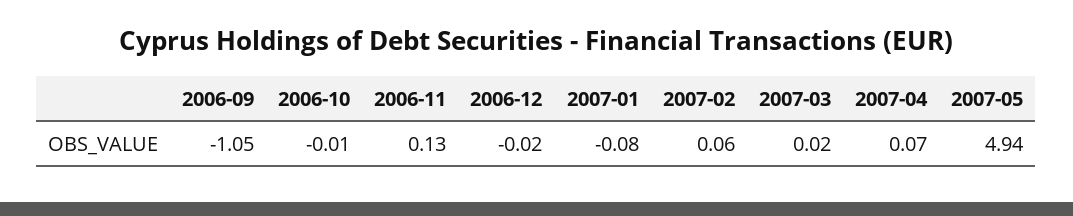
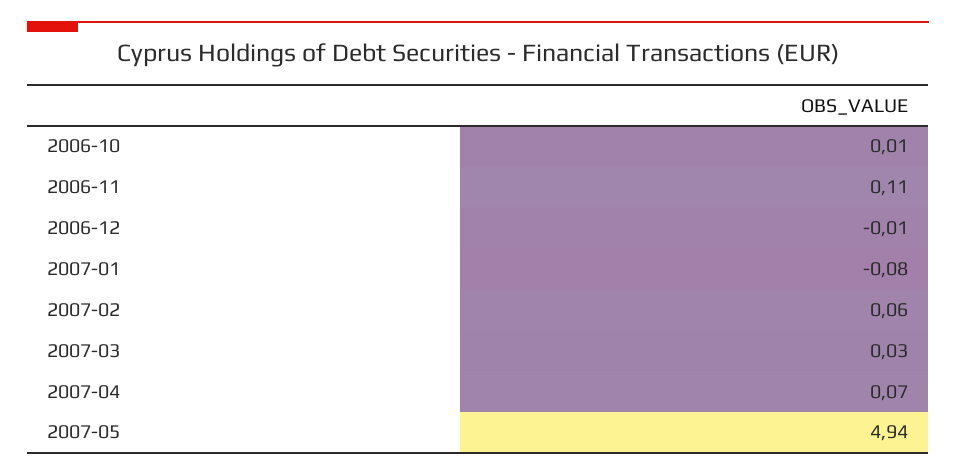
  {
-   "2006-09": -1.05,
-   "2006-10": -0.01,
+   "2006-10": 0.01,
-   "2006-11": 0.13,
+   "2006-11": 0.11,
-   "2006-12": -0.02,
+   "2006-12": -0.01,
    "2007-01": -0.08,
    "2007-02": 0.06,
-   "2007-03": 0.02,
+   "2007-03": 0.03,
    "2007-04": 0.07,
    "2007-05": 4.94
  }

